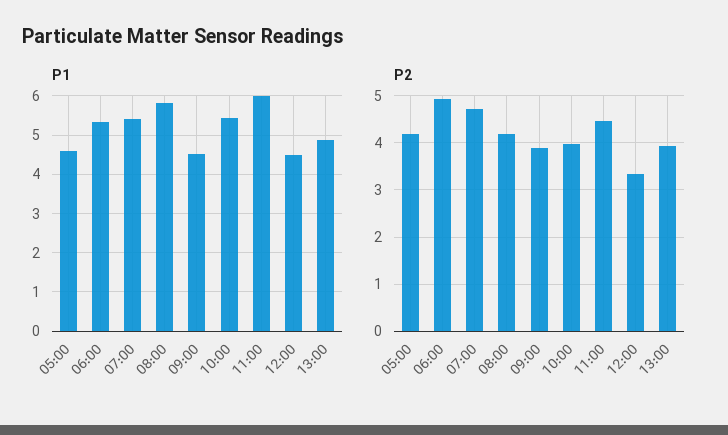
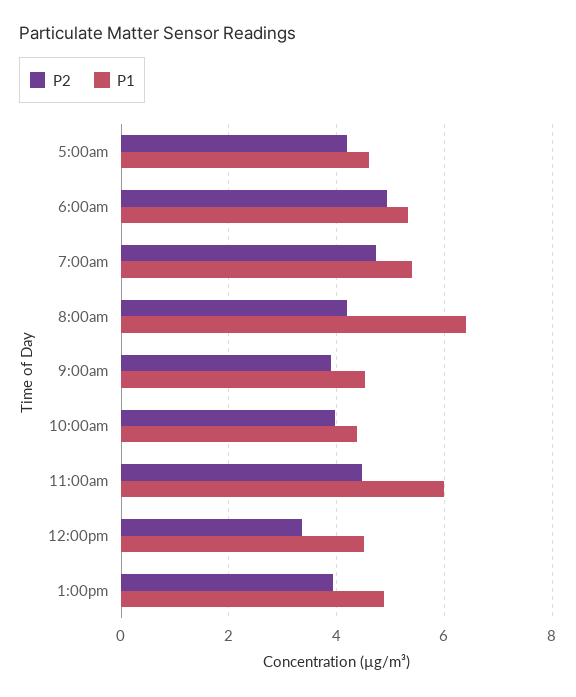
  {
    "P1": {
      "05:00": 4.6,
      "06:00": 5.4,
      "07:00": 5.4,
-     "08:00": 5.8,
+     "08:00": 6.4,
      "09:00": 4.6,
-     "10:00": 5.4,
+     "10:00": 4.4,
      "11:00": 6,
      "12:00": 4.6,
      "13:00": 4.8
    },
    "P2": {
      "05:00": 4.2,
      "06:00": 5,
      "07:00": 4.8,
      "08:00": 4.2,
      "09:00": 4,
      "10:00": 4,
      "11:00": 4.4,
      "12:00": 3.4,
      "13:00": 4
    }
  }

